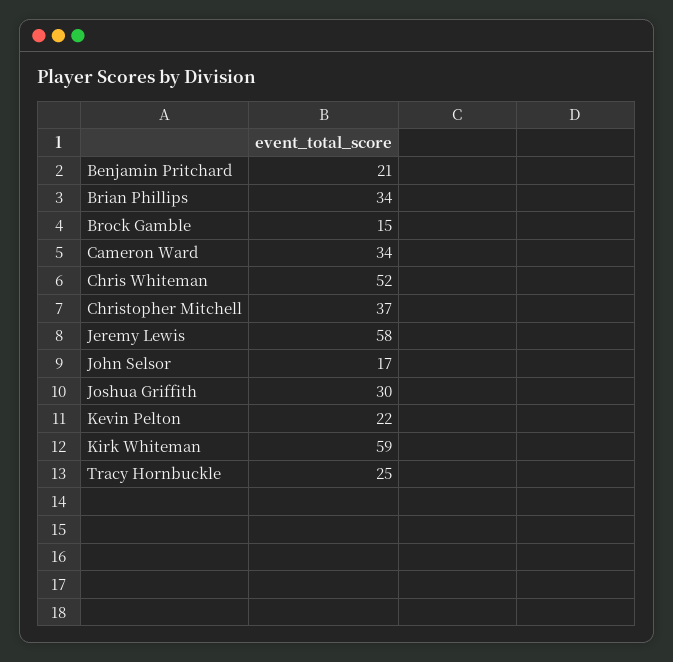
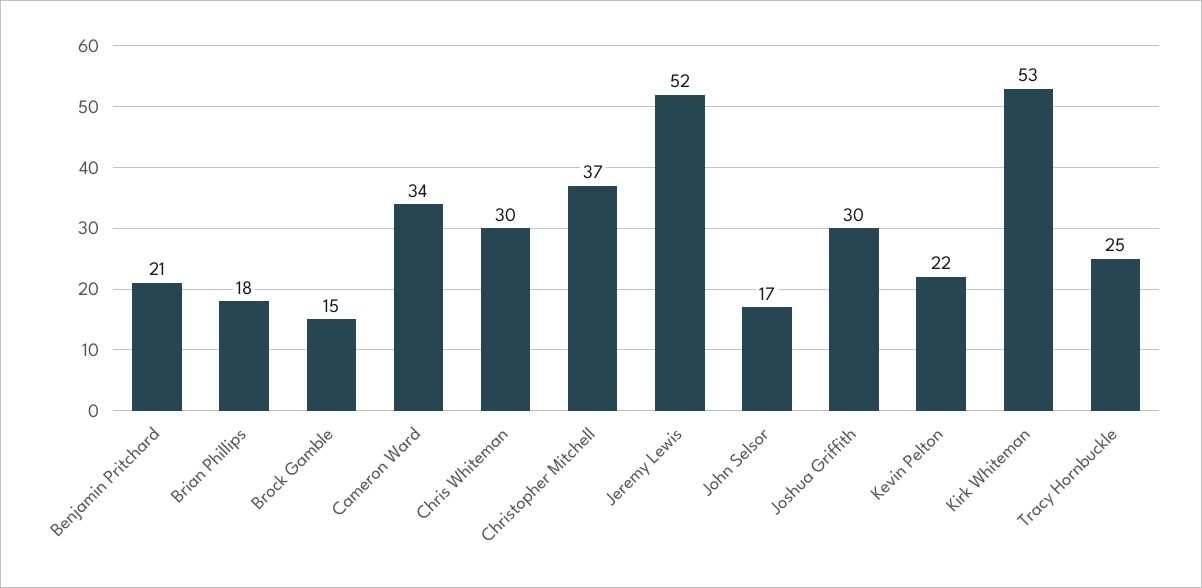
  {
    "Benjamin Pritchard": 21,
-   "Brian Phillips": 34,
+   "Brian Phillips": 18,
    "Brock Gamble": 15,
    "Cameron Ward": 34,
-   "Chris Whiteman": 52,
+   "Chris Whiteman": 30,
    "Christopher Mitchell": 37,
-   "Jeremy Lewis": 58,
+   "Jeremy Lewis": 52,
    "John Selsor": 17,
    "Joshua Griffith": 30,
    "Kevin Pelton": 22,
-   "Kirk Whiteman": 59,
+   "Kirk Whiteman": 53,
    "Tracy Hornbuckle": 25
  }

